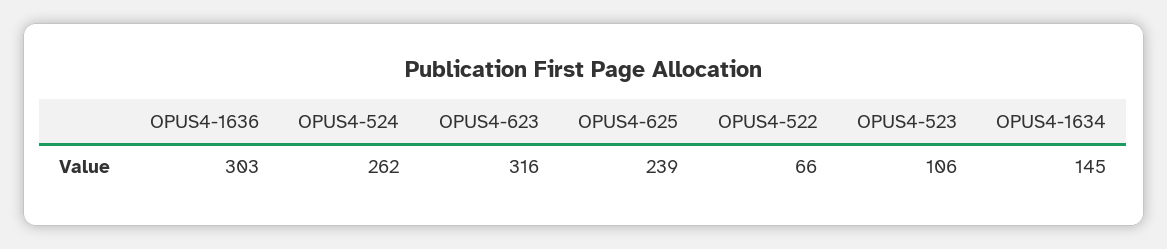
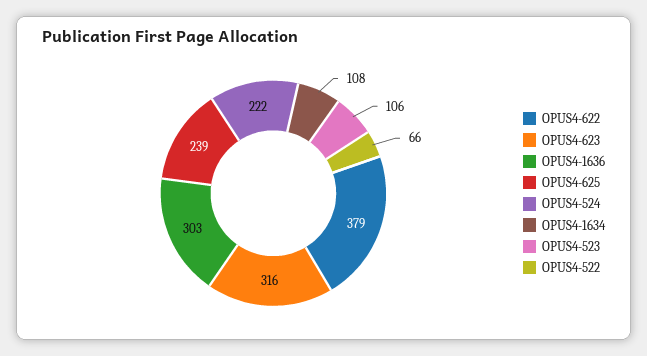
  {
    "OPUS4-1636": 303,
-   "OPUS4-524": 262,
+   "OPUS4-524": 222,
    "OPUS4-623": 316,
    "OPUS4-625": 239,
    "OPUS4-522": 66,
    "OPUS4-523": 106,
-   "OPUS4-1634": 145
+   "OPUS4-1634": 108,
+   "OPUS4-622": 379
  }

